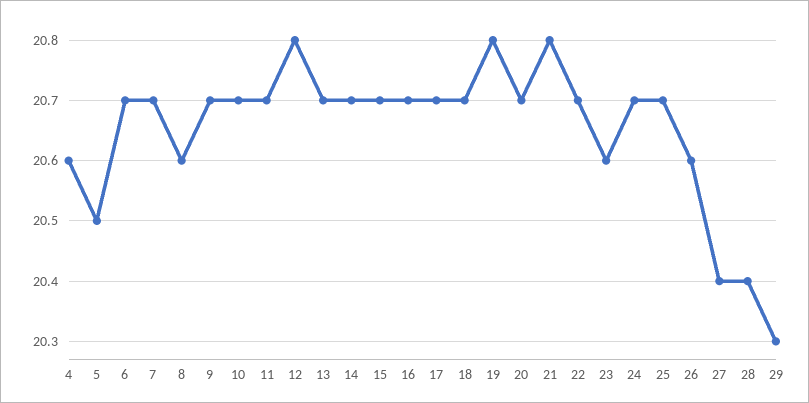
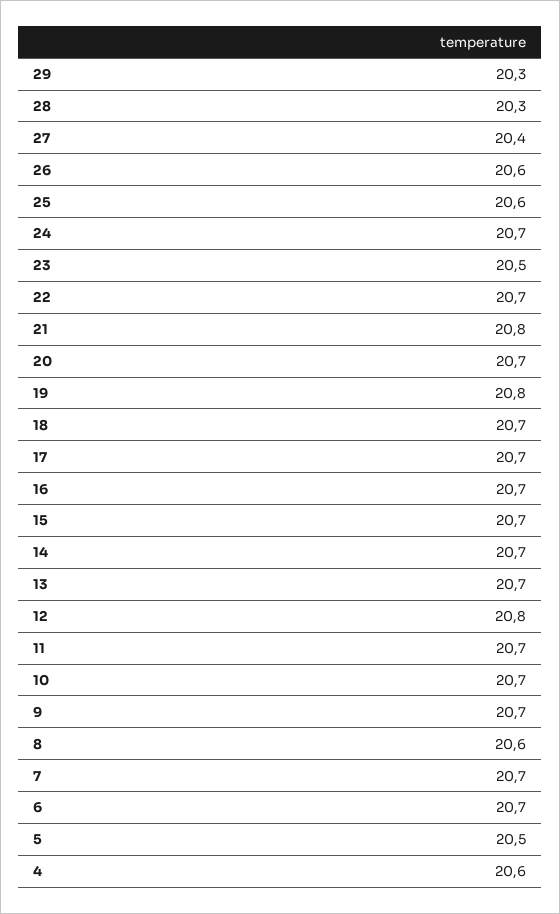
  {
    "4": 20.6,
    "5": 20.5,
    "6": 20.7,
    "7": 20.7,
    "8": 20.6,
    "9": 20.7,
    "10": 20.7,
    "11": 20.7,
    "12": 20.8,
    "13": 20.7,
    "14": 20.7,
    "15": 20.7,
    "16": 20.7,
    "17": 20.7,
    "18": 20.7,
    "19": 20.8,
    "20": 20.7,
    "21": 20.8,
    "22": 20.7,
-   "23": 20.6,
+   "23": 20.5,
    "24": 20.7,
-   "25": 20.7,
+   "25": 20.6,
    "26": 20.6,
    "27": 20.4,
-   "28": 20.4,
+   "28": 20.3,
    "29": 20.3
  }

